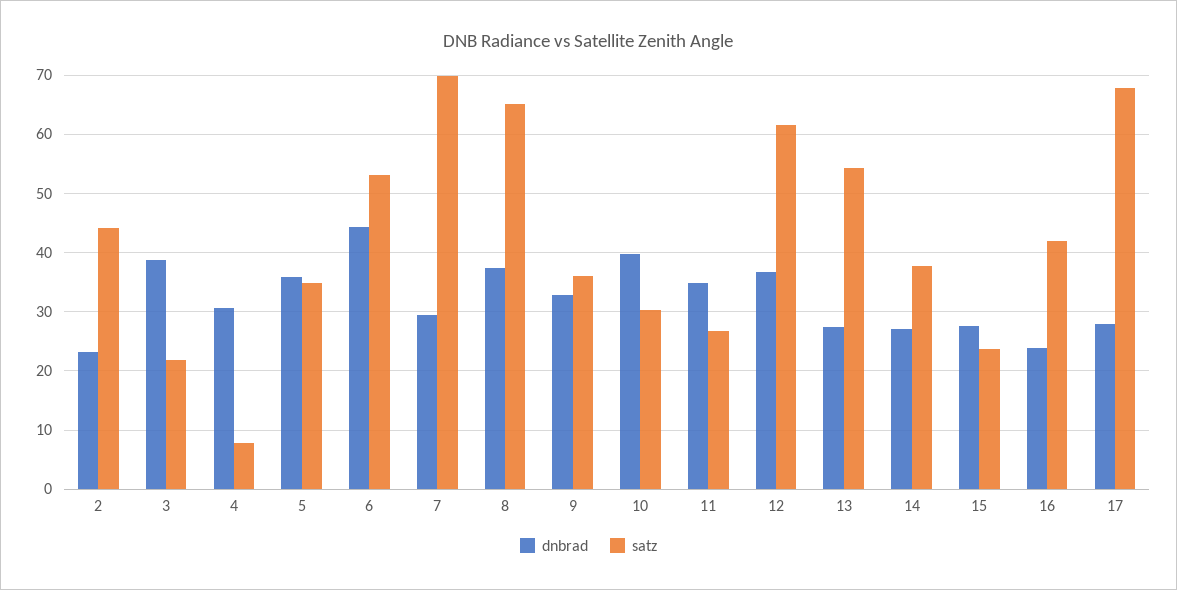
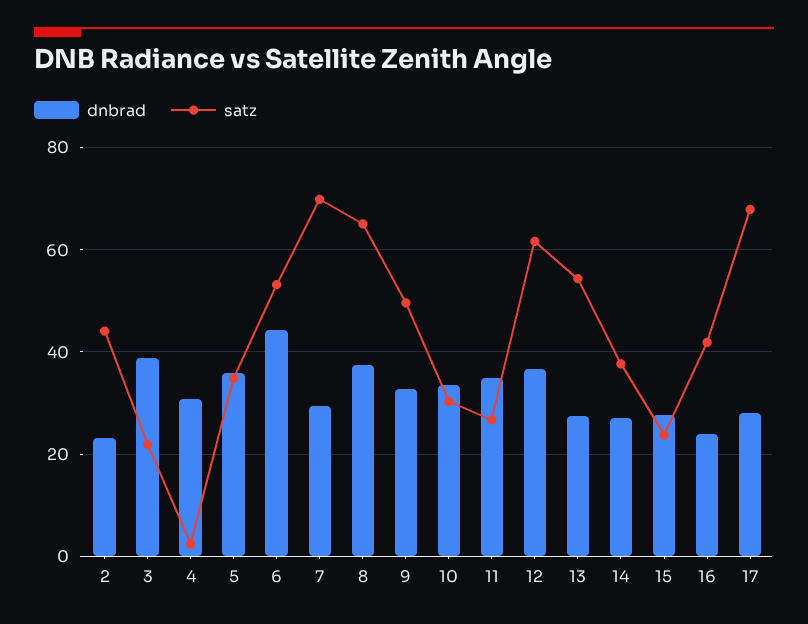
  {
    "dnbrad": {
      "2": 24,
      "3": 38,
      "4": 30,
      "5": 36,
      "6": 44,
      "7": 30,
      "8": 38,
      "9": 32,
-     "10": 40,
+     "10": 34,
      "11": 34,
      "12": 36,
      "13": 28,
      "14": 28,
      "15": 28,
      "16": 24,
      "17": 28
    },
    "satz": {
      "2": 44,
      "3": 22,
-     "4": 8,
+     "4": 2,
      "5": 34,
      "6": 54,
      "7": 70,
      "8": 66,
-     "9": 36,
+     "9": 50,
      "10": 30,
      "11": 26,
      "12": 62,
      "13": 54,
      "14": 38,
      "15": 24,
      "16": 42,
      "17": 68
    }
  }

